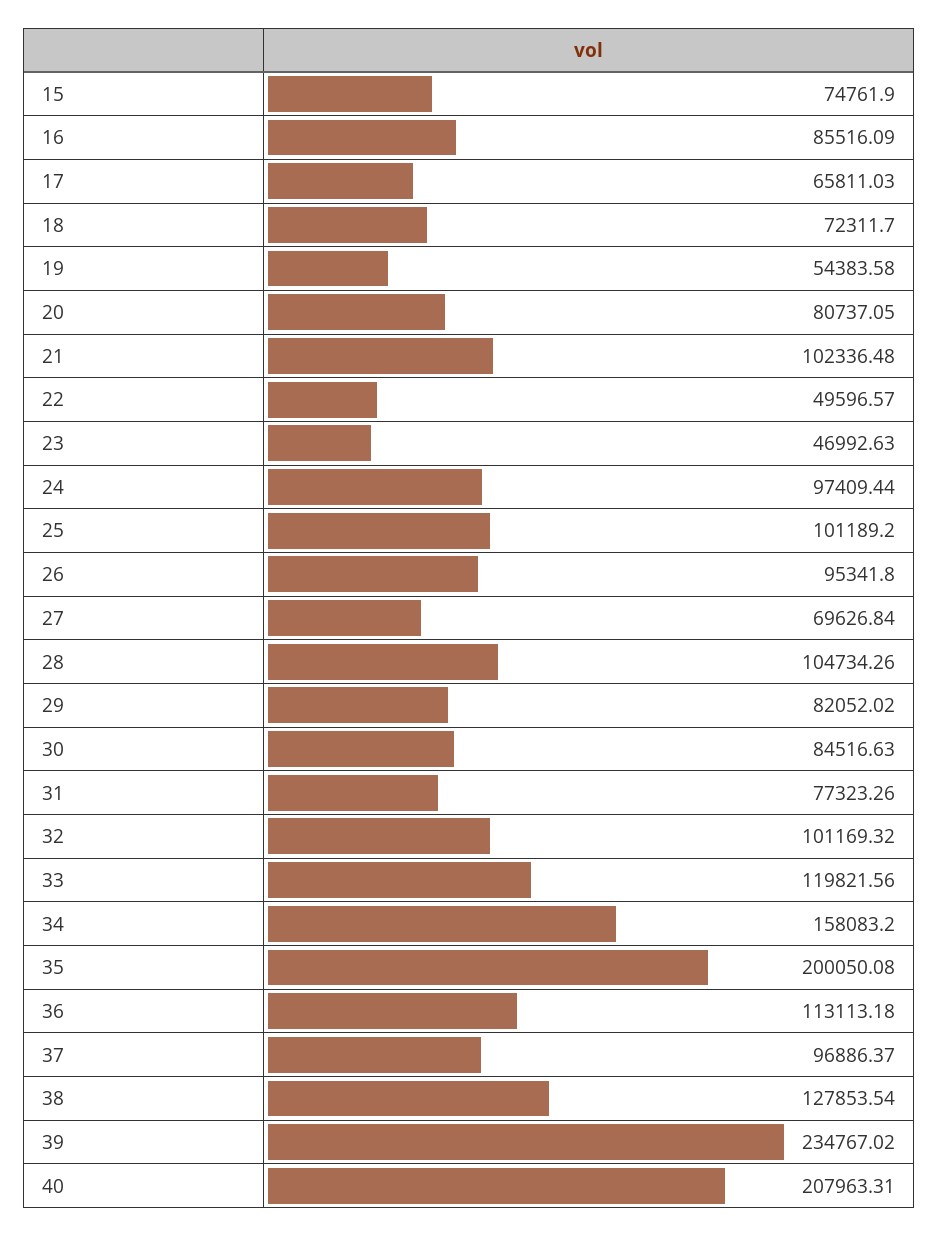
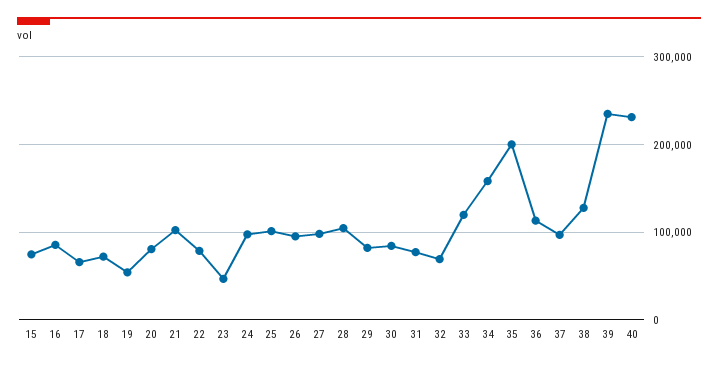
  {
    "15": 74761.9,
    "16": 85516.09,
    "17": 65811.03,
    "18": 72311.7,
    "19": 54383.58,
    "20": 80737.05,
    "21": 102336.48,
-   "22": 49596.57,
+   "22": 80000,
    "23": 46992.63,
    "24": 97409.44,
    "25": 101189.2,
    "26": 95341.8,
-   "27": 69626.84,
+   "27": 100000,
    "28": 104734.26,
    "29": 82052.02,
    "30": 84516.63,
    "31": 77323.26,
-   "32": 101169.32,
+   "32": 70000,
    "33": 119821.56,
    "34": 158083.2,
    "35": 200050.08,
    "36": 113113.18,
    "37": 96886.37,
    "38": 127853.54,
    "39": 234767.02,
-   "40": 207963.31
+   "40": 230000
  }

